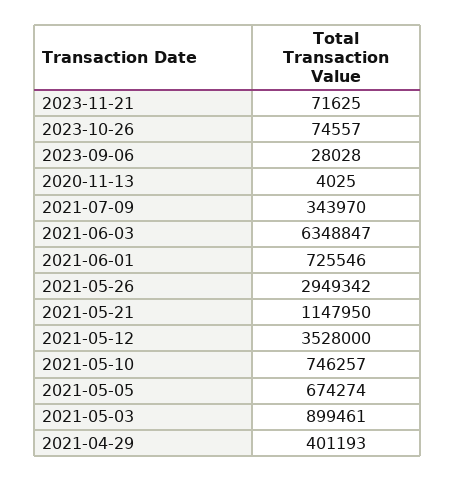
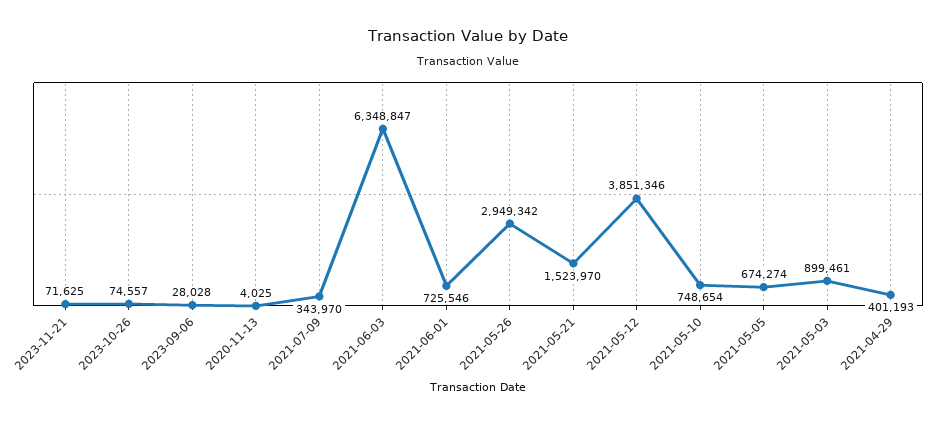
  {
    "2023-11-21": 71625,
    "2023-10-26": 74557,
    "2023-09-06": 28028,
    "2020-11-13": 4025,
    "2021-07-09": 343970,
    "2021-06-03": 6348847,
    "2021-06-01": 725546,
    "2021-05-26": 2949342,
-   "2021-05-21": 1147950,
+   "2021-05-21": 1523970,
-   "2021-05-12": 3528000,
+   "2021-05-12": 3851346,
-   "2021-05-10": 746257,
+   "2021-05-10": 748654,
    "2021-05-05": 674274,
    "2021-05-03": 899461,
    "2021-04-29": 401193
  }

